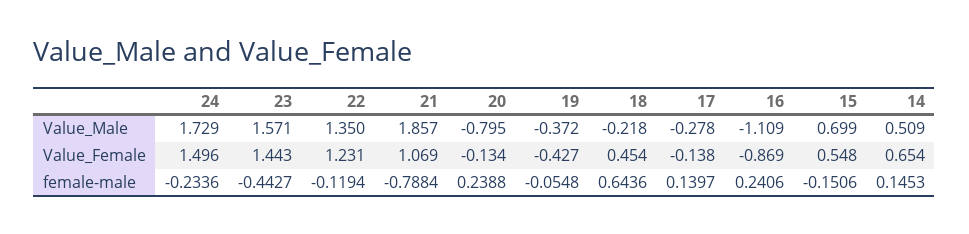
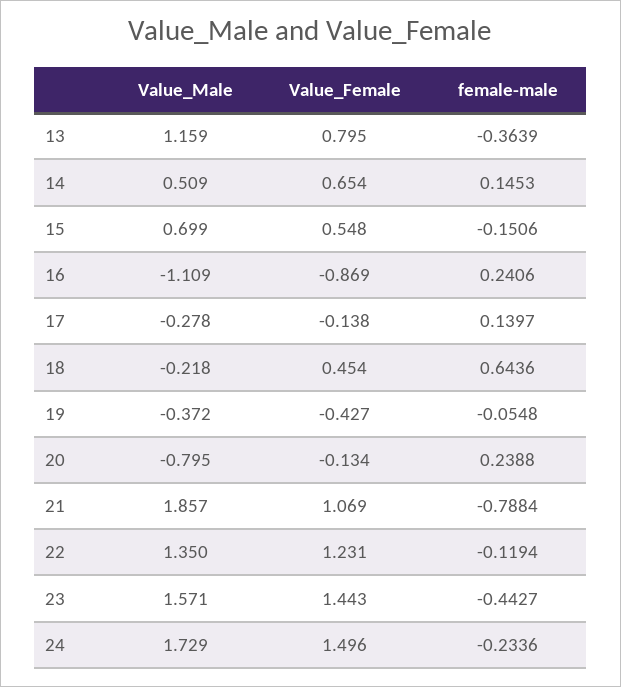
  {
    "24": {
      "Value_Male": 1.729,
      "Value_Female": 1.496,
      "female-male": -0.2336
    },
    "23": {
      "Value_Male": 1.571,
      "Value_Female": 1.443,
      "female-male": -0.4427
    },
    "22": {
      "Value_Male": 1.35,
      "Value_Female": 1.231,
      "female-male": -0.1194
    },
    "21": {
      "Value_Male": 1.857,
      "Value_Female": 1.069,
      "female-male": -0.7884
    },
    "20": {
      "Value_Male": -0.795,
      "Value_Female": -0.134,
      "female-male": 0.2388
    },
    "19": {
      "Value_Male": -0.372,
      "Value_Female": -0.427,
      "female-male": -0.0548
    },
    "18": {
      "Value_Male": -0.218,
      "Value_Female": 0.454,
      "female-male": 0.6436
    },
    "17": {
      "Value_Male": -0.278,
      "Value_Female": -0.138,
      "female-male": 0.1397
    },
    "16": {
      "Value_Male": -1.109,
      "Value_Female": -0.869,
      "female-male": 0.2406
    },
    "15": {
      "Value_Male": 0.699,
      "Value_Female": 0.548,
      "female-male": -0.1506
    },
    "14": {
      "Value_Male": 0.509,
      "Value_Female": 0.654,
      "female-male": 0.1453
-   }
+   },
+   "13": {
+     "Value_Male": 1.159,
+     "Value_Female": 0.795,
+     "female-male": -0.3639
+   }
  }

